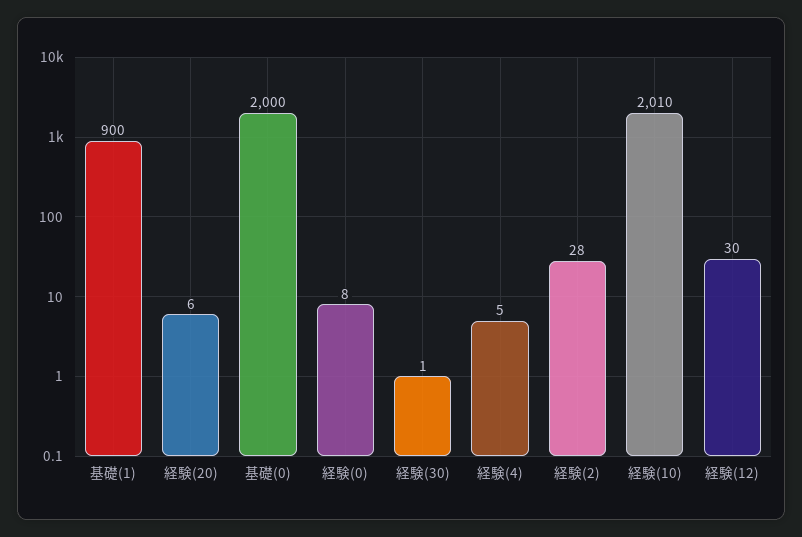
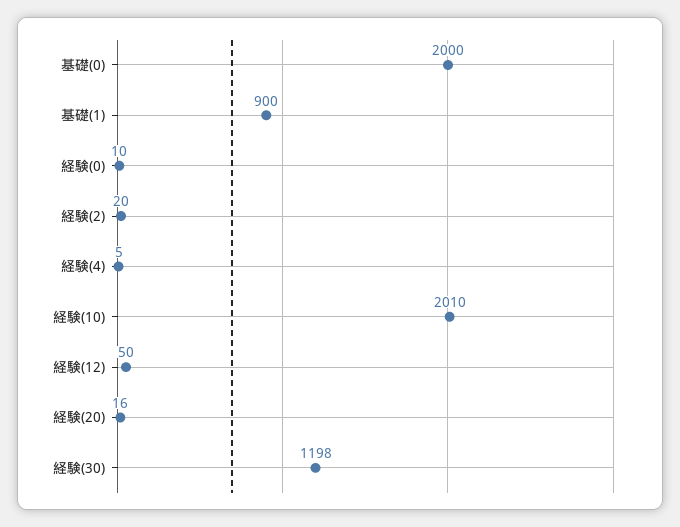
  {
    "基礎(1)": 900,
-   "経験(20)": 6,
+   "経験(20)": 16,
    "基礎(0)": 2000,
-   "経験(0)": 8,
+   "経験(0)": 10,
-   "経験(30)": 1,
+   "経験(30)": 1198,
    "経験(4)": 5,
-   "経験(2)": 28,
+   "経験(2)": 20,
    "経験(10)": 2010,
-   "経験(12)": 30
+   "経験(12)": 50
  }

